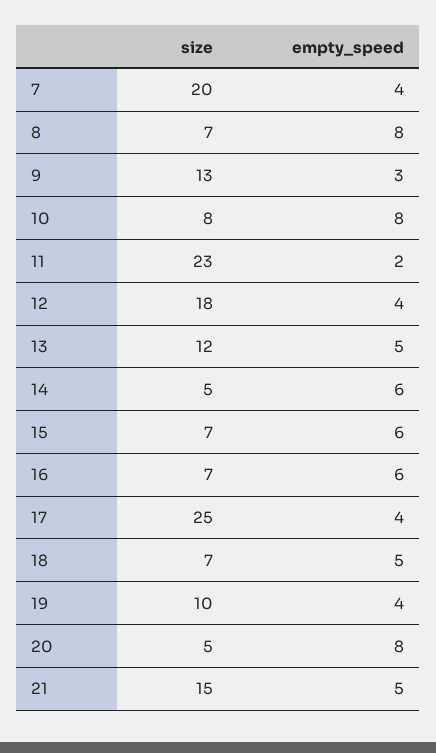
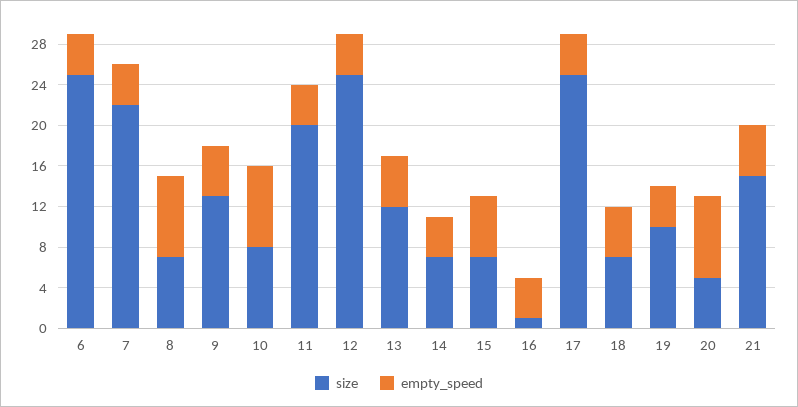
  {
    "size": {
-     "7": 20,
+     "7": 22,
      "8": 7,
      "9": 13,
      "10": 8,
-     "11": 23,
+     "11": 20,
-     "12": 18,
+     "12": 25,
      "13": 12,
-     "14": 5,
+     "14": 7,
      "15": 7,
-     "16": 7,
+     "16": 1,
      "17": 25,
      "18": 7,
      "19": 10,
      "20": 5,
-     "21": 15
+     "21": 15,
+     "6": 25
    },
    "empty_speed": {
      "7": 4,
      "8": 8,
-     "9": 3,
+     "9": 5,
      "10": 8,
-     "11": 2,
+     "11": 4,
      "12": 4,
      "13": 5,
-     "14": 6,
+     "14": 4,
      "15": 6,
-     "16": 6,
+     "16": 4,
      "17": 4,
      "18": 5,
      "19": 4,
      "20": 8,
-     "21": 5
+     "21": 5,
+     "6": 4
    }
  }

